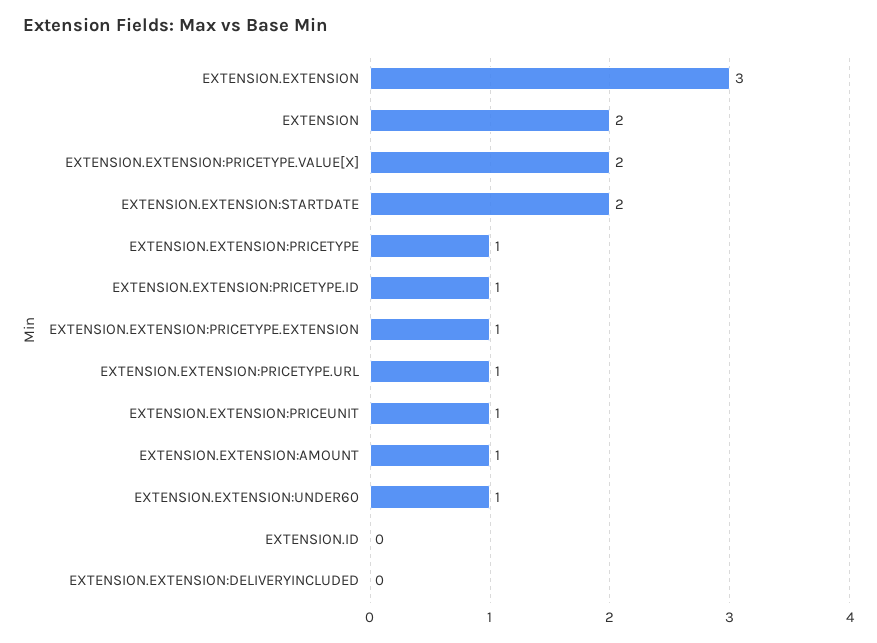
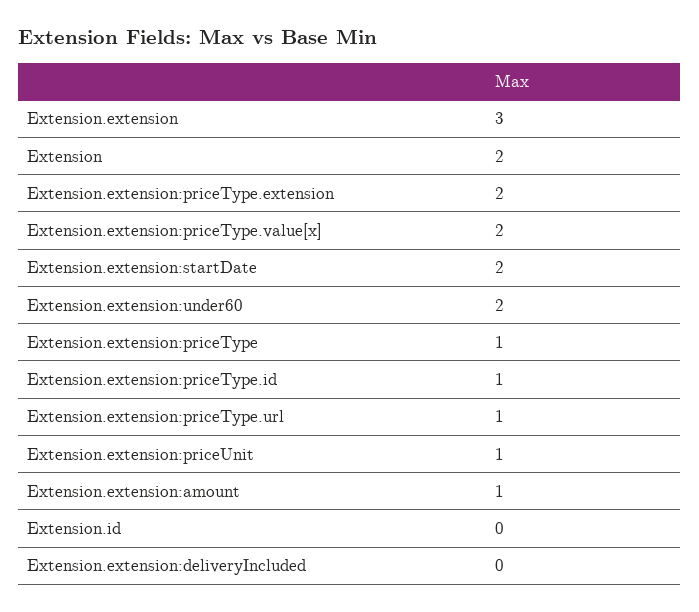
  {
    "EXTENSION.EXTENSION": 3,
    "EXTENSION": 2,
    "EXTENSION.EXTENSION:PRICETYPE.VALUE[X]": 2,
    "EXTENSION.EXTENSION:STARTDATE": 2,
    "EXTENSION.EXTENSION:PRICETYPE": 1,
    "EXTENSION.EXTENSION:PRICETYPE.ID": 1,
-   "EXTENSION.EXTENSION:PRICETYPE.EXTENSION": 1,
+   "EXTENSION.EXTENSION:PRICETYPE.EXTENSION": 2,
    "EXTENSION.EXTENSION:PRICETYPE.URL": 1,
    "EXTENSION.EXTENSION:PRICEUNIT": 1,
    "EXTENSION.EXTENSION:AMOUNT": 1,
-   "EXTENSION.EXTENSION:UNDER60": 1,
+   "EXTENSION.EXTENSION:UNDER60": 2,
    "EXTENSION.ID": 0,
    "EXTENSION.EXTENSION:DELIVERYINCLUDED": 0
  }

